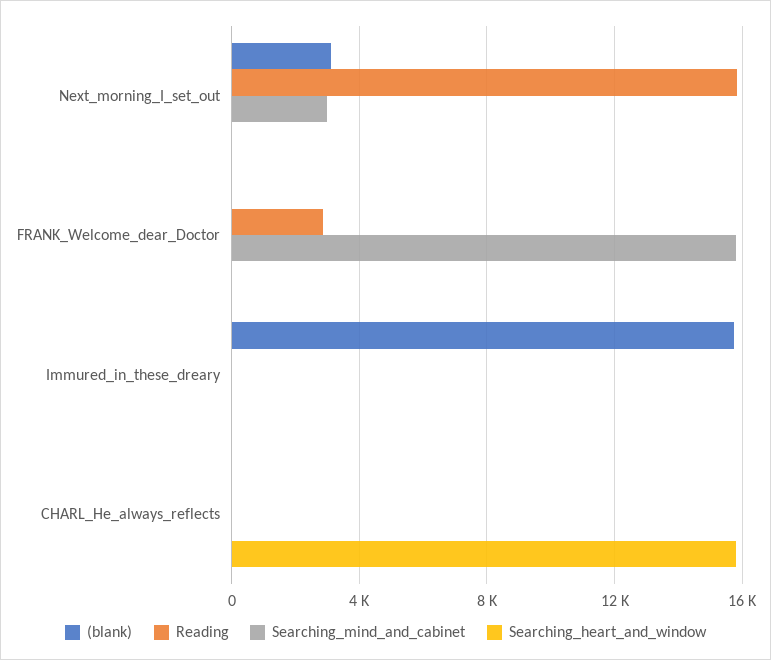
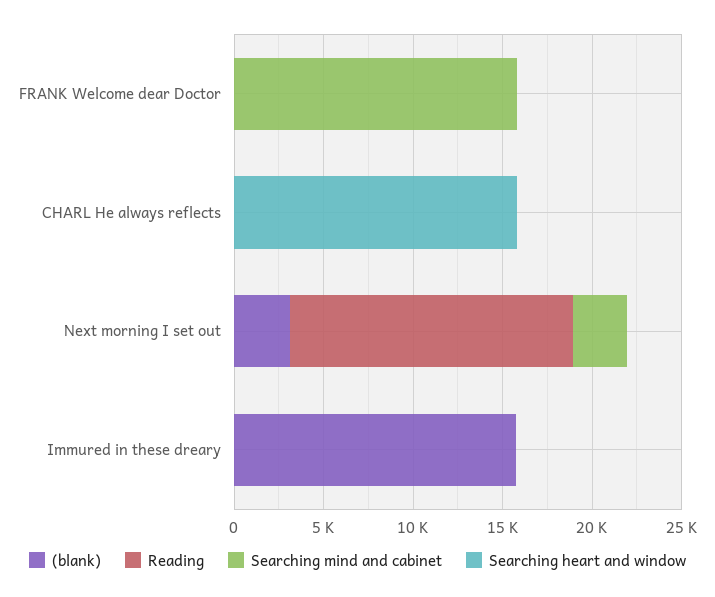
  {
    "(blank)": {
      "Next_morning_I_set_out": 3000,
      "FRANK_Welcome_dear_Doctor": 0,
      "Immured_in_these_dreary": 15500,
      "CHARL_He_always_reflects": 0
    },
    "Reading": {
      "Next_morning_I_set_out": 16000,
-     "FRANK_Welcome_dear_Doctor": 3000,
+     "FRANK_Welcome_dear_Doctor": 0,
      "Immured_in_these_dreary": 0,
      "CHARL_He_always_reflects": 0
    },
    "Searching_mind_and_cabinet": {
      "Next_morning_I_set_out": 3000,
      "FRANK_Welcome_dear_Doctor": 16000,
      "Immured_in_these_dreary": 0,
      "CHARL_He_always_reflects": 0
    },
    "Searching_heart_and_window": {
      "Next_morning_I_set_out": 0,
      "FRANK_Welcome_dear_Doctor": 0,
      "Immured_in_these_dreary": 0,
      "CHARL_He_always_reflects": 16000
    }
  }

